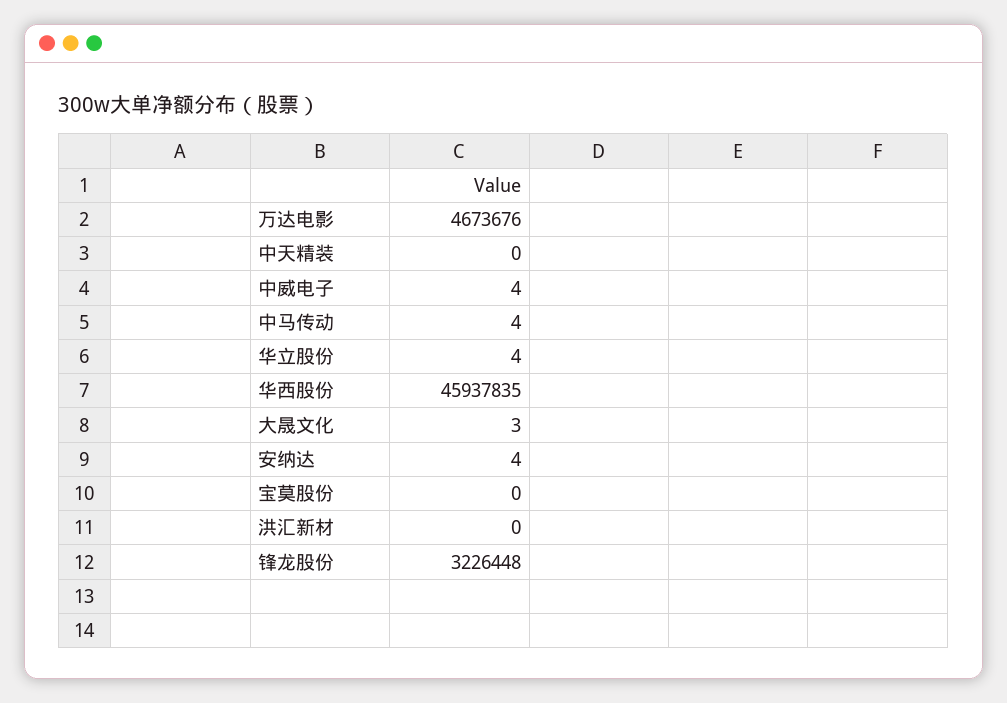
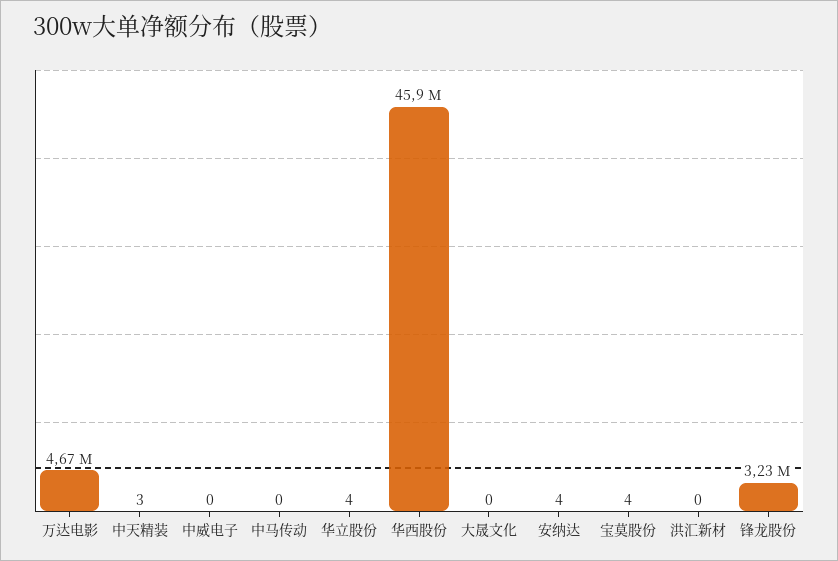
  {
    "万达电影": 4673676,
-   "中天精装": 0,
+   "中天精装": 3,
-   "中威电子": 4,
+   "中威电子": 0,
-   "中马传动": 4,
+   "中马传动": 0,
    "华立股份": 4,
    "华西股份": 45937835,
-   "大晟文化": 3,
+   "大晟文化": 0,
    "安纳达": 4,
-   "宝莫股份": 0,
+   "宝莫股份": 4,
    "洪汇新材": 0,
    "锋龙股份": 3226448
  }

